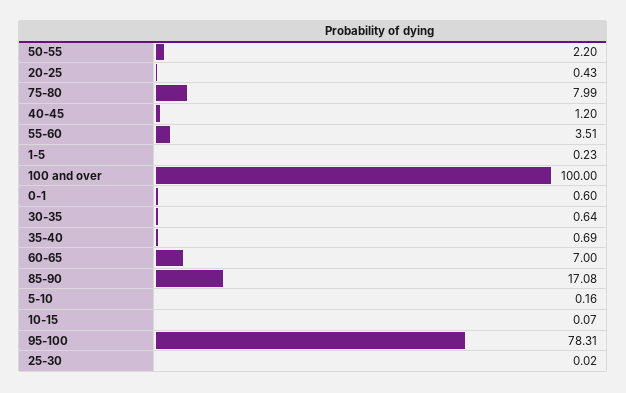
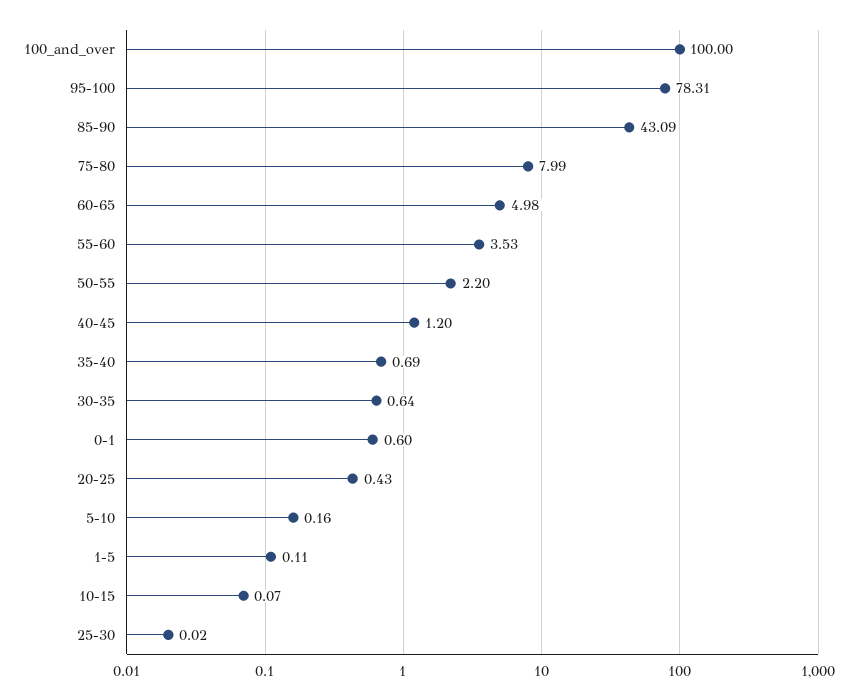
  {
    "50-55": 2.2,
    "20-25": 0.43,
    "75-80": 7.99,
    "40-45": 1.2,
-   "55-60": 3.51,
+   "55-60": 3.53,
-   "1-5": 0.23,
+   "1-5": 0.11,
    "100 and over": 100,
    "0-1": 0.6,
    "30-35": 0.64,
    "35-40": 0.69,
-   "60-65": 7,
+   "60-65": 4.98,
-   "85-90": 17.08,
+   "85-90": 43.09,
    "5-10": 0.16,
    "10-15": 0.07,
    "95-100": 78.31,
    "25-30": 0.02
  }

